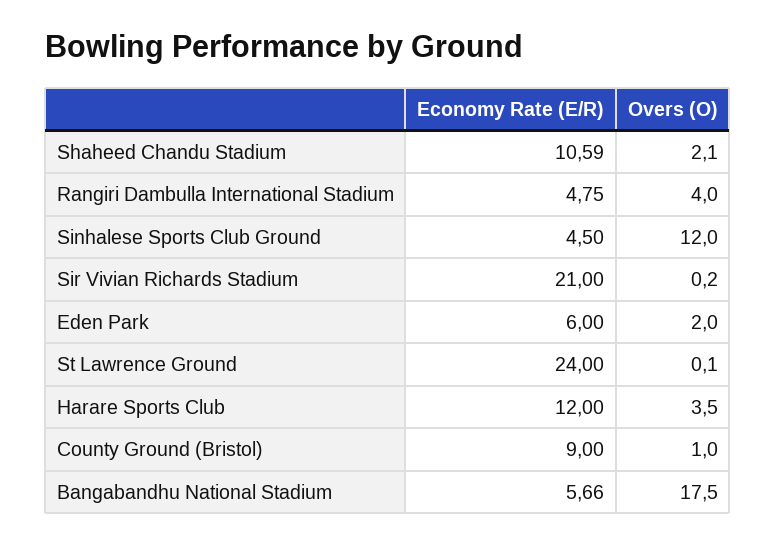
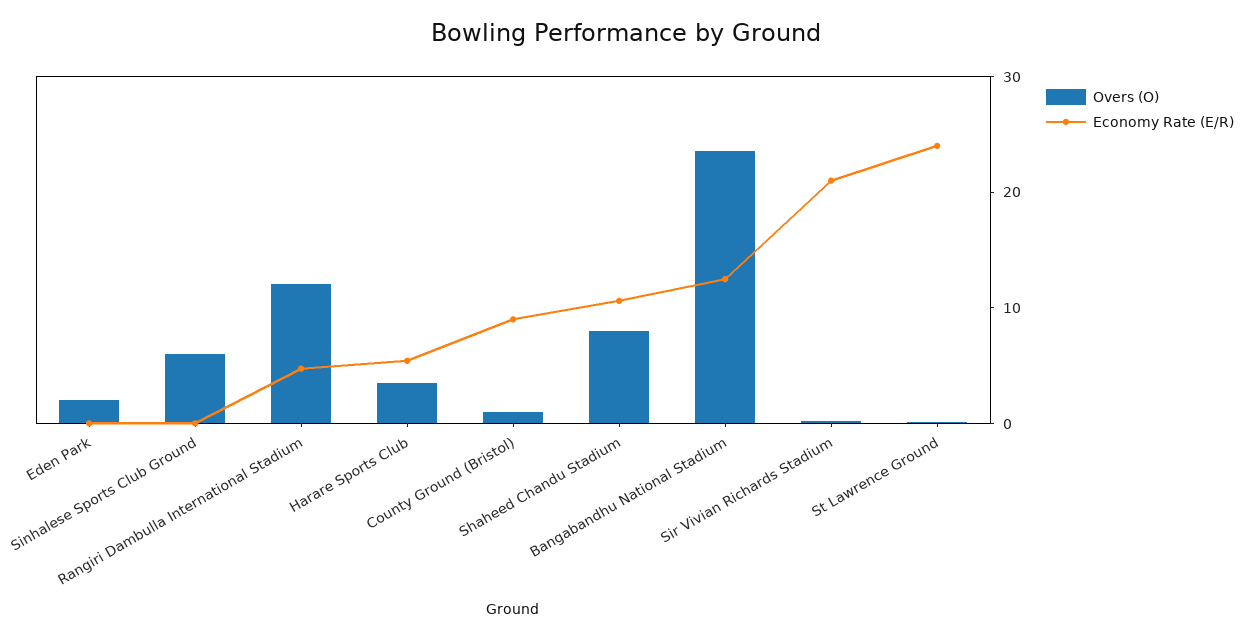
  {
    "Economy Rate (E/R)": {
      "Shaheed Chandu Stadium": 10.59,
      "Rangiri Dambulla International Stadium": 4.75,
-     "Sinhalese Sports Club Ground": 4.5,
+     "Sinhalese Sports Club Ground": 0,
      "Sir Vivian Richards Stadium": 21,
-     "Eden Park": 6,
+     "Eden Park": 0,
      "St Lawrence Ground": 24,
-     "Harare Sports Club": 12,
+     "Harare Sports Club": 6,
      "County Ground (Bristol)": 9,
-     "Bangabandhu National Stadium": 5.66
+     "Bangabandhu National Stadium": 12
    },
    "Overs (O)": {
-     "Shaheed Chandu Stadium": 2.1,
+     "Shaheed Chandu Stadium": 8,
-     "Rangiri Dambulla International Stadium": 4,
+     "Rangiri Dambulla International Stadium": 12,
-     "Sinhalese Sports Club Ground": 12,
+     "Sinhalese Sports Club Ground": 6,
      "Sir Vivian Richards Stadium": 0.2,
      "Eden Park": 2,
      "St Lawrence Ground": 0.1,
      "Harare Sports Club": 3.5,
      "County Ground (Bristol)": 1,
-     "Bangabandhu National Stadium": 17.5
+     "Bangabandhu National Stadium": 24
    }
  }

